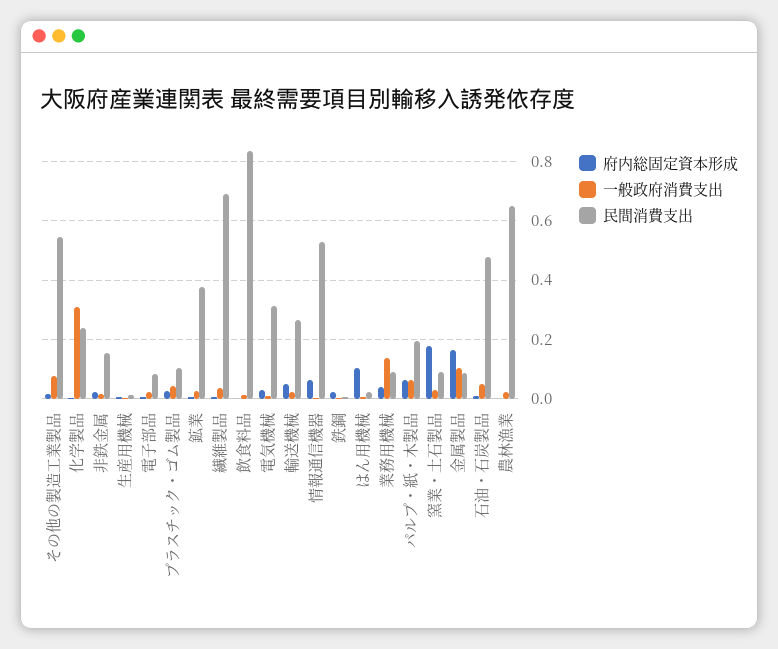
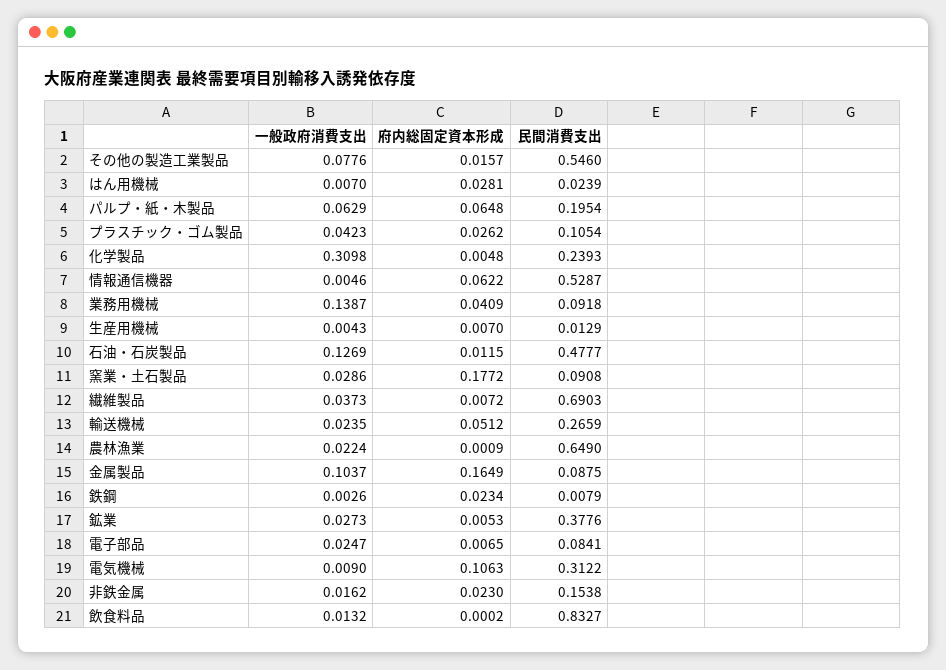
  {
    "府内総固定資本形成": {
      "その他の製造工業製品": 0.0157,
      "化学製品": 0.0048,
      "非鉄金属": 0.023,
      "生産用機械": 0.007,
      "電子部品": 0.0065,
      "プラスチック・ゴム製品": 0.0262,
      "鉱業": 0.0053,
      "繊維製品": 0.0072,
      "飲食料品": 0.0002,
-     "電気機械": 0.025,
+     "電気機械": 0.1063,
      "輸送機械": 0.0512,
      "情報通信機器": 0.0622,
      "鉄鋼": 0.0234,
-     "はん用機械": 0.1,
+     "はん用機械": 0.0281,
      "業務用機械": 0.0409,
      "パルプ・紙・木製品": 0.0648,
      "窯業・土石製品": 0.1772,
      "金属製品": 0.1649,
      "石油・石炭製品": 0.0115,
      "農林漁業": 0.0009
    },
    "一般政府消費支出": {
      "その他の製造工業製品": 0.0776,
      "化学製品": 0.3098,
      "非鉄金属": 0.0162,
      "生産用機械": 0.0043,
      "電子部品": 0.0247,
      "プラスチック・ゴム製品": 0.0423,
      "鉱業": 0.0273,
      "繊維製品": 0.0373,
      "飲食料品": 0.0132,
      "電気機械": 0.009,
      "輸送機械": 0.0235,
      "情報通信機器": 0.0046,
      "鉄鋼": 0.0026,
      "はん用機械": 0.007,
      "業務用機械": 0.1387,
      "パルプ・紙・木製品": 0.0629,
      "窯業・土石製品": 0.0286,
      "金属製品": 0.1037,
-     "石油・石炭製品": 0.05,
+     "石油・石炭製品": 0.1269,
      "農林漁業": 0.0224
    },
    "民間消費支出": {
      "その他の製造工業製品": 0.546,
      "化学製品": 0.2393,
      "非鉄金属": 0.1538,
      "生産用機械": 0.0129,
      "電子部品": 0.0841,
      "プラスチック・ゴム製品": 0.1054,
      "鉱業": 0.3776,
      "繊維製品": 0.6903,
      "飲食料品": 0.8327,
      "電気機械": 0.3122,
      "輸送機械": 0.2659,
      "情報通信機器": 0.5287,
      "鉄鋼": 0.0079,
      "はん用機械": 0.0239,
      "業務用機械": 0.0918,
      "パルプ・紙・木製品": 0.1954,
      "窯業・土石製品": 0.0908,
      "金属製品": 0.0875,
      "石油・石炭製品": 0.4777,
      "農林漁業": 0.649
    }
  }

